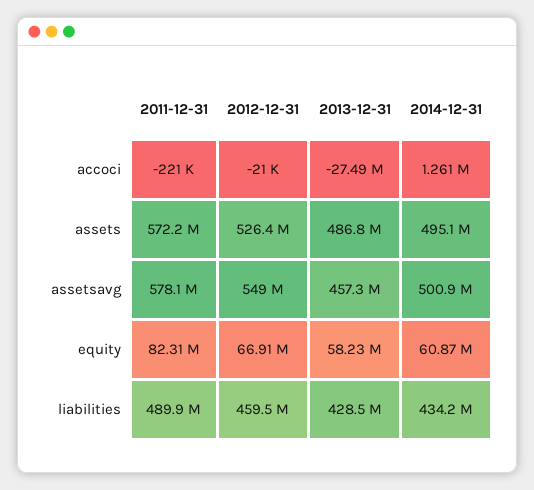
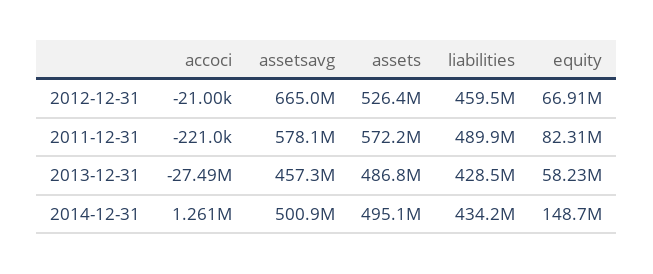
  {
    "2011-12-31": {
      "accoci": -221000,
      "assets": 572200000,
      "assetsavg": 578100000,
      "equity": 82310000,
      "liabilities": 489900000
    },
    "2012-12-31": {
      "accoci": -21000,
      "assets": 526400000,
-     "assetsavg": 549000000,
+     "assetsavg": 665000000,
      "equity": 66910000,
      "liabilities": 459500000
    },
    "2013-12-31": {
      "accoci": -27490000,
      "assets": 486800000,
      "assetsavg": 457300000,
      "equity": 58230000,
      "liabilities": 428500000
    },
    "2014-12-31": {
      "accoci": 1261000,
      "assets": 495100000,
      "assetsavg": 500900000,
-     "equity": 60870000,
+     "equity": 148700000,
      "liabilities": 434200000
    }
  }

